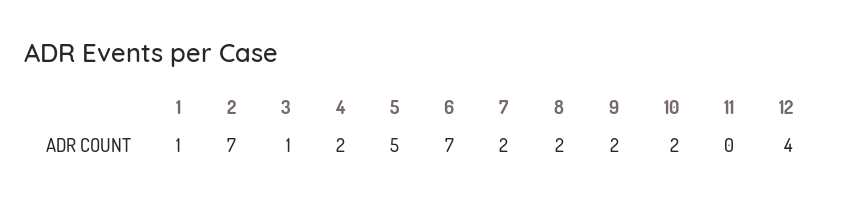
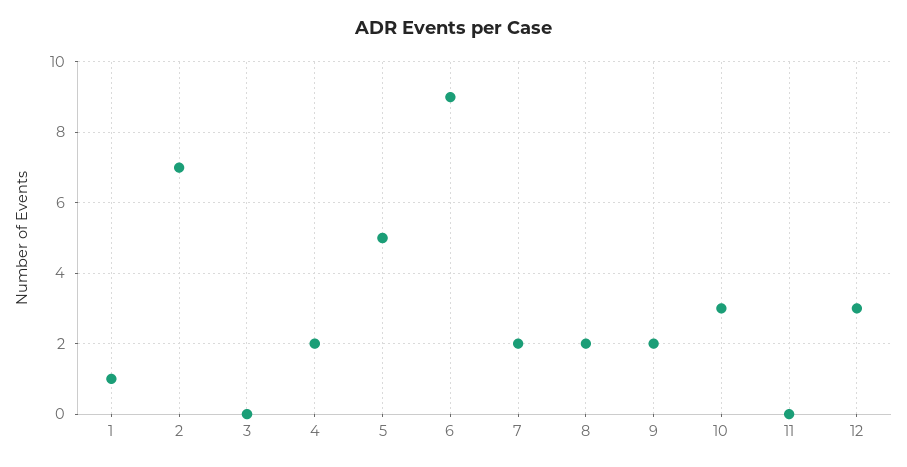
  {
    "1": 1,
    "2": 7,
-   "3": 1,
+   "3": 0,
    "4": 2,
    "5": 5,
-   "6": 7,
+   "6": 9,
    "7": 2,
    "8": 2,
    "9": 2,
-   "10": 2,
+   "10": 3,
    "11": 0,
-   "12": 4
+   "12": 3
  }

